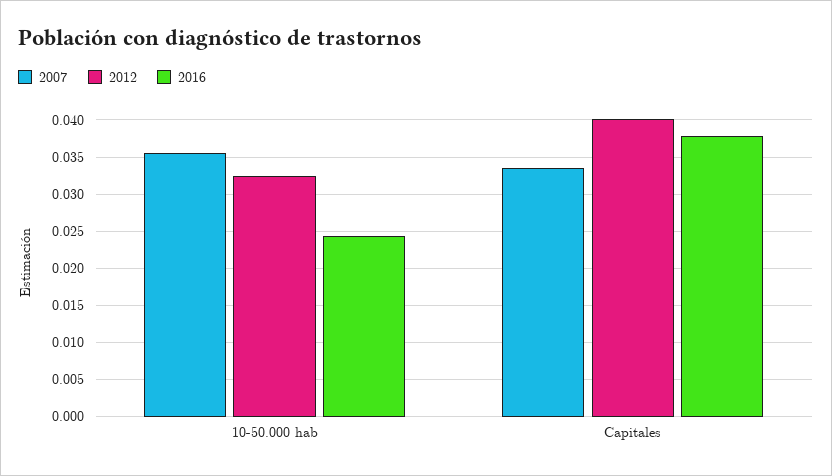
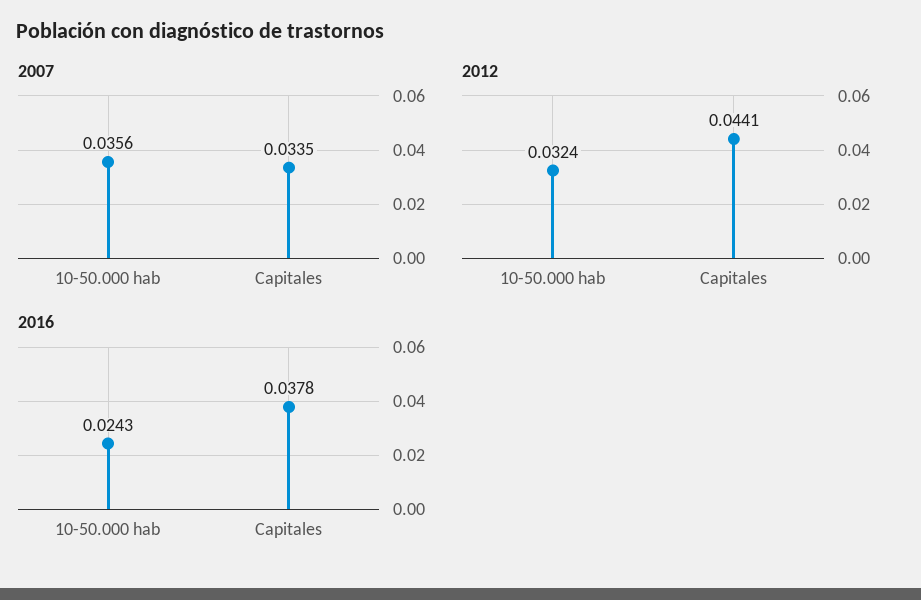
  {
    "2007": {
      "10-50.000 hab": 0.0356,
      "Capitales": 0.0335
    },
    "2012": {
      "10-50.000 hab": 0.0324,
-     "Capitales": 0.04
+     "Capitales": 0.0441
    },
    "2016": {
      "10-50.000 hab": 0.0243,
      "Capitales": 0.0378
    }
  }

